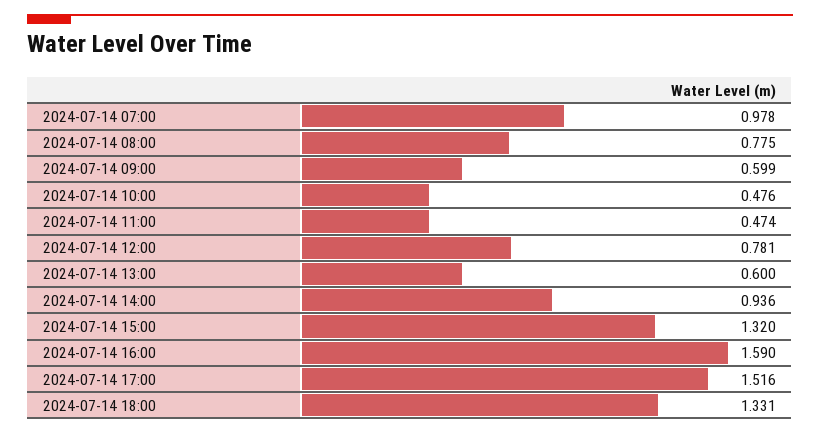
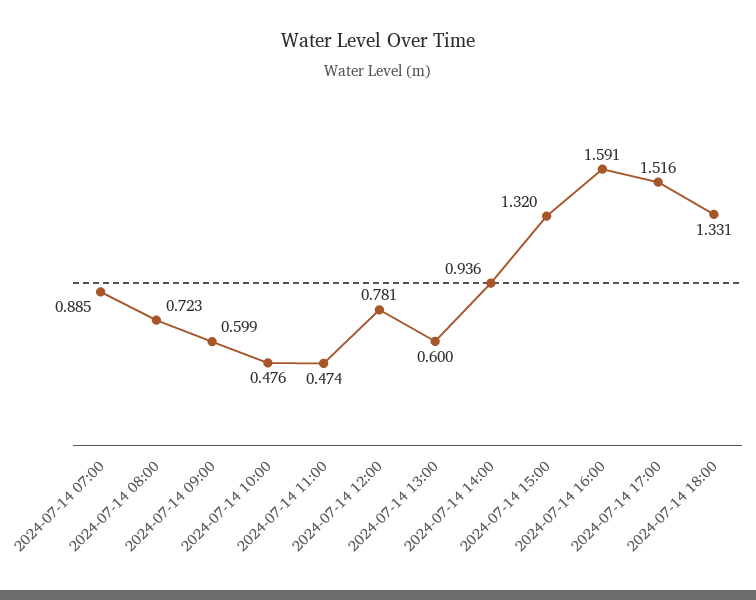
  {
-   "2024-07-14 07:00": 0.978,
+   "2024-07-14 07:00": 0.885,
-   "2024-07-14 08:00": 0.775,
+   "2024-07-14 08:00": 0.723,
    "2024-07-14 09:00": 0.599,
    "2024-07-14 10:00": 0.476,
    "2024-07-14 11:00": 0.474,
    "2024-07-14 12:00": 0.781,
    "2024-07-14 13:00": 0.6,
    "2024-07-14 14:00": 0.936,
    "2024-07-14 15:00": 1.32,
-   "2024-07-14 16:00": 1.59,
+   "2024-07-14 16:00": 1.591,
    "2024-07-14 17:00": 1.516,
    "2024-07-14 18:00": 1.331
  }

